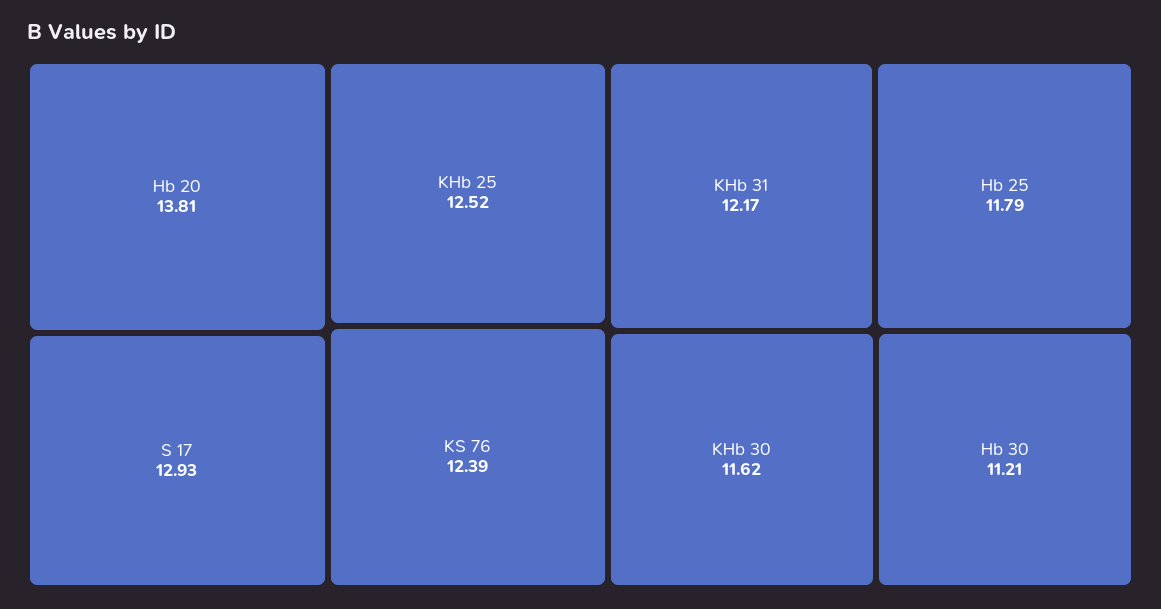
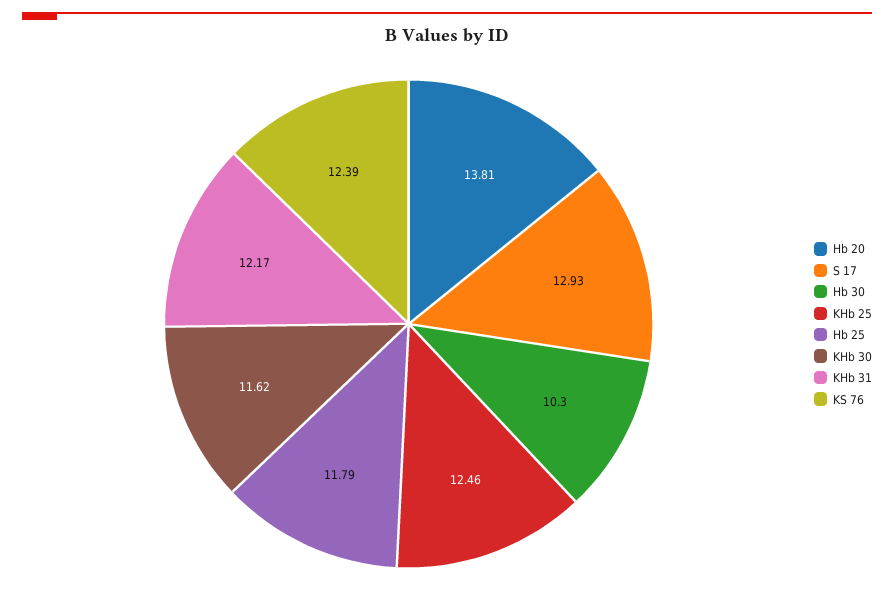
  {
    "Hb 20": 13.81,
    "S 17": 12.93,
-   "KHb 25": 12.52,
+   "KHb 25": 12.46,
    "KS 76": 12.39,
    "KHb 31": 12.17,
    "Hb 25": 11.79,
    "KHb 30": 11.62,
-   "Hb 30": 11.21
+   "Hb 30": 10.3
  }

